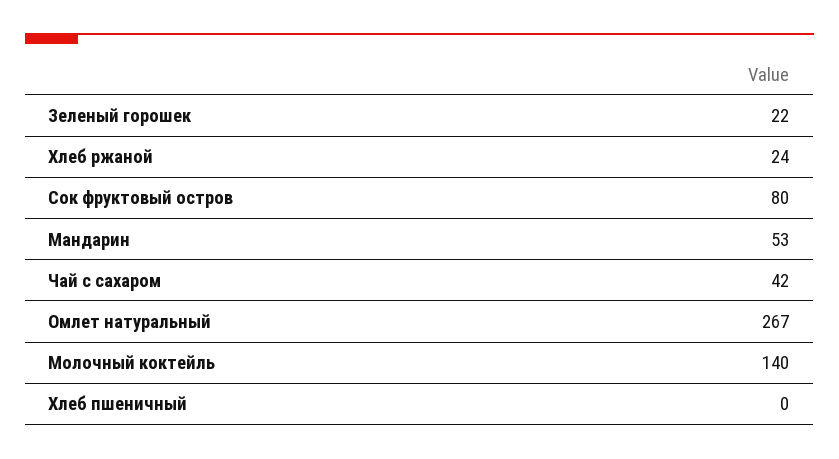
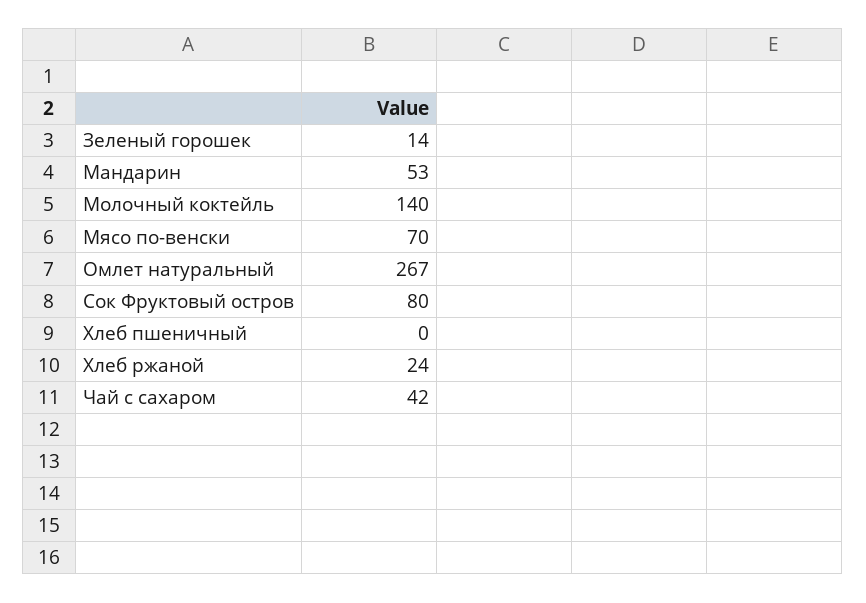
  {
-   "Зеленый горошек": 22,
+   "Зеленый горошек": 14,
    "Хлеб ржаной": 24,
    "Сок фруктовый остров": 80,
    "Мандарин": 53,
    "Чай с сахаром": 42,
    "Омлет натуральный": 267,
    "Молочный коктейль": 140,
-   "Хлеб пшеничный": 0
+   "Хлеб пшеничный": 0,
+   "Мясо по-венски": 70
  }

